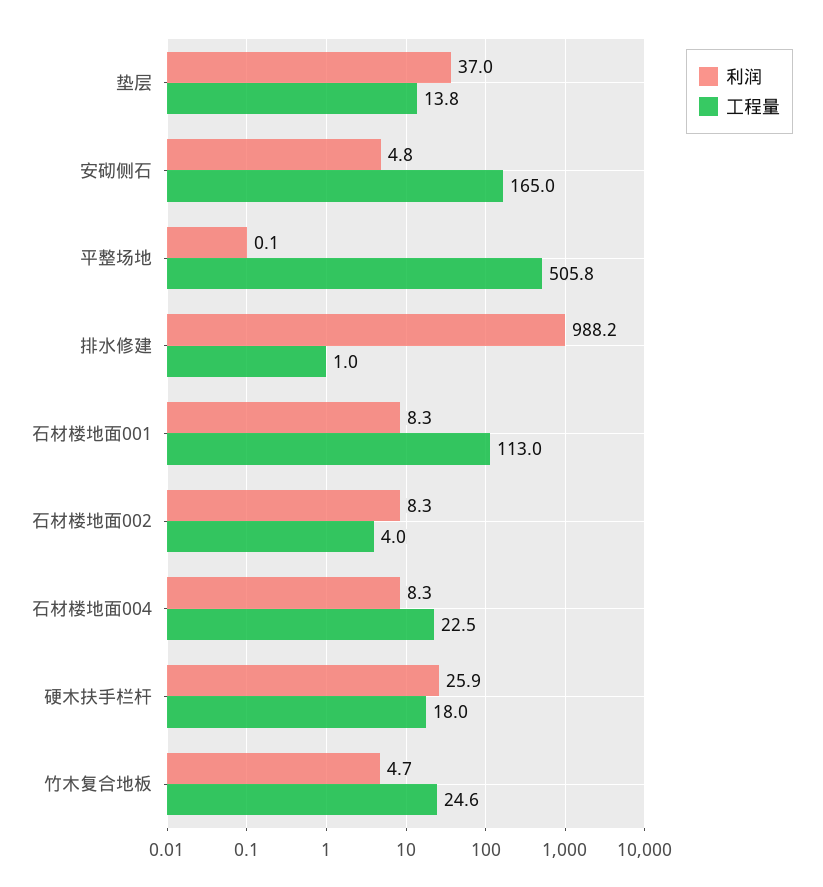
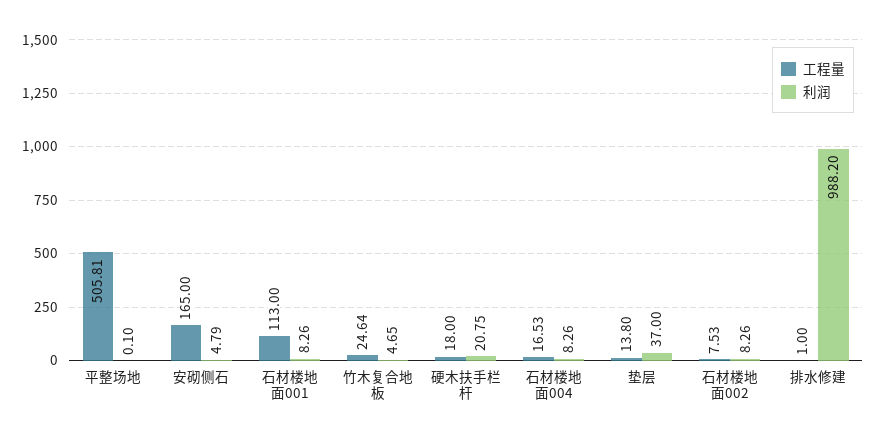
  {
    "利润": {
      "垫层": 37,
      "安砌侧石": 4.79,
      "平整场地": 0.1,
      "排水修建": 988.2,
      "石材楼地面001": 8.26,
      "石材楼地面002": 8.26,
      "石材楼地面004": 8.26,
-     "硬木扶手栏杆": 25.9,
+     "硬木扶手栏杆": 20.75,
      "竹木复合地板": 4.65
    },
    "工程量": {
      "垫层": 13.8,
      "安砌侧石": 165,
      "平整场地": 505.81,
      "排水修建": 1,
      "石材楼地面001": 113,
-     "石材楼地面002": 4,
+     "石材楼地面002": 7.53,
-     "石材楼地面004": 22.5,
+     "石材楼地面004": 16.53,
      "硬木扶手栏杆": 18,
      "竹木复合地板": 24.64
    }
  }

